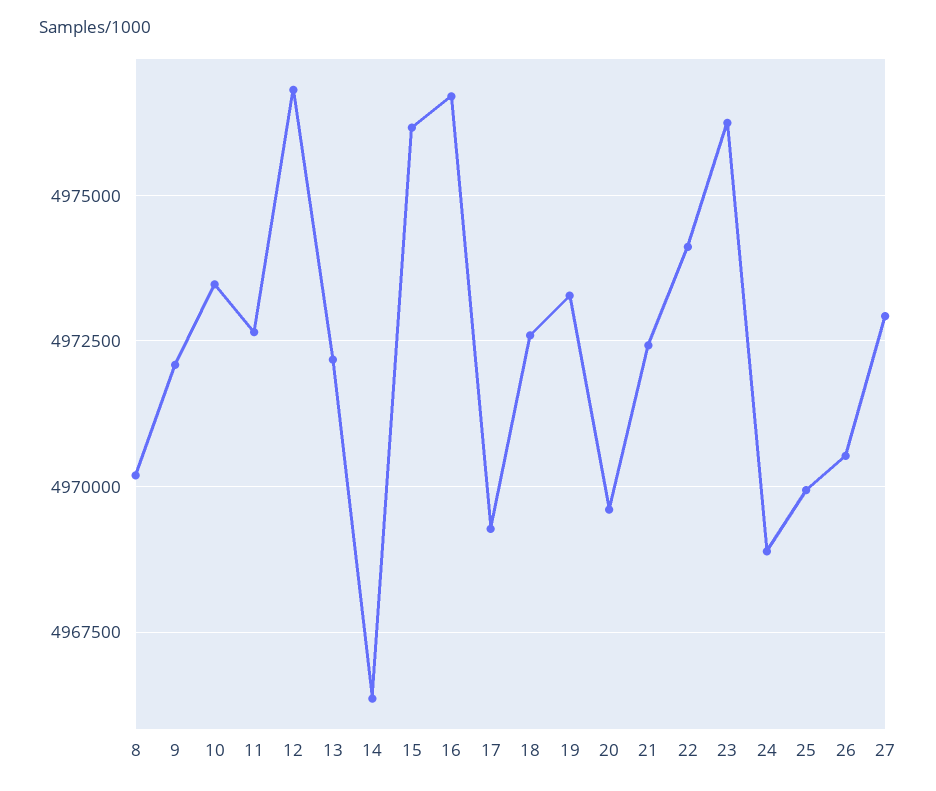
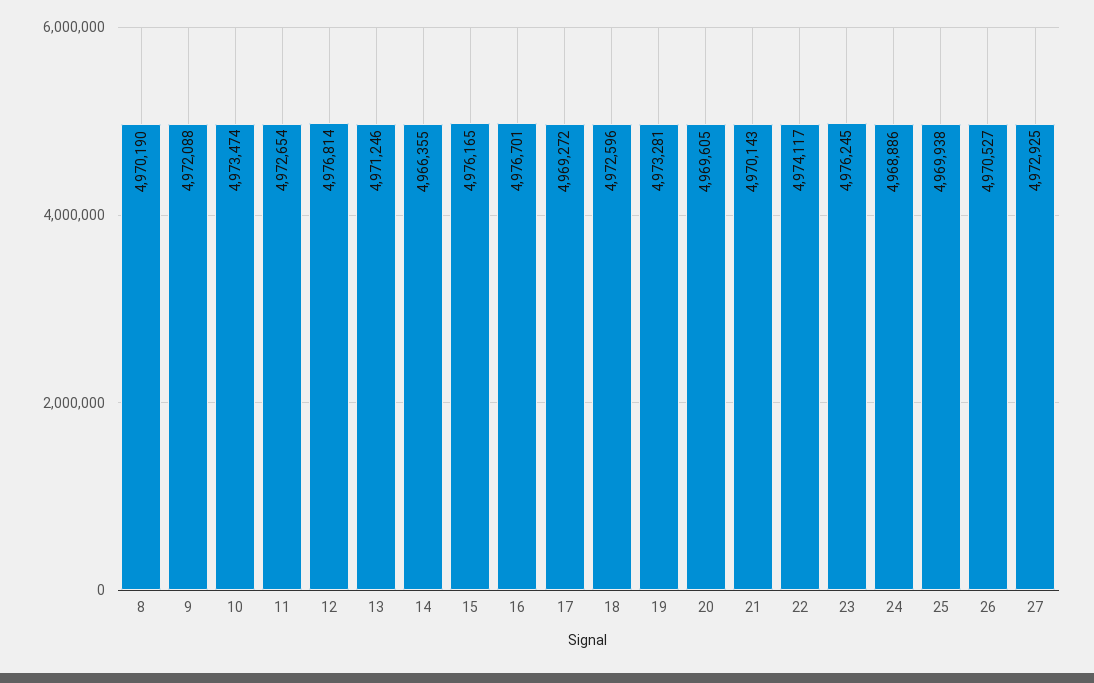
  {
    "8": 4970190,
    "9": 4972088,
    "10": 4973474,
    "11": 4972654,
    "12": 4976814,
-   "13": 4972250,
+   "13": 4971246,
    "14": 4966355,
    "15": 4976165,
    "16": 4976701,
    "17": 4969272,
    "18": 4972596,
    "19": 4973281,
    "20": 4969605,
-   "21": 4972500,
+   "21": 4970143,
    "22": 4974117,
    "23": 4976245,
    "24": 4968886,
    "25": 4969938,
    "26": 4970527,
    "27": 4972925
  }

